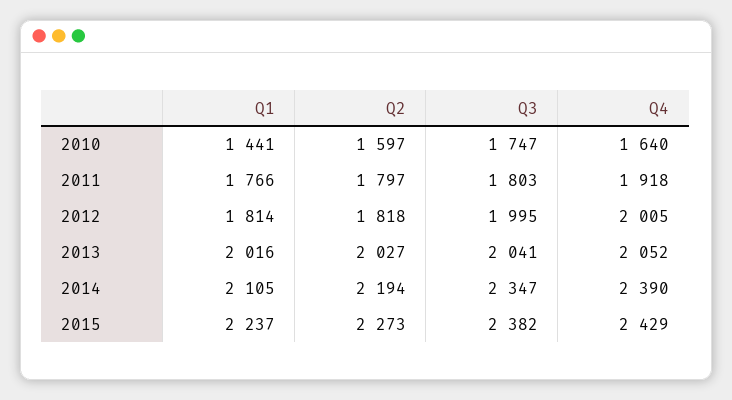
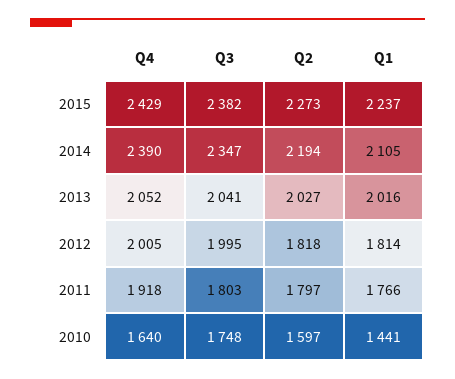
  {
    "Q1": {
      "2010": 1441,
      "2011": 1766,
      "2012": 1814,
      "2013": 2016,
      "2014": 2105,
      "2015": 2237
    },
    "Q2": {
      "2010": 1597,
      "2011": 1797,
      "2012": 1818,
      "2013": 2027,
      "2014": 2194,
      "2015": 2273
    },
    "Q3": {
-     "2010": 1747,
+     "2010": 1748,
      "2011": 1803,
      "2012": 1995,
      "2013": 2041,
      "2014": 2347,
      "2015": 2382
    },
    "Q4": {
      "2010": 1640,
      "2011": 1918,
      "2012": 2005,
      "2013": 2052,
      "2014": 2390,
      "2015": 2429
    }
  }

